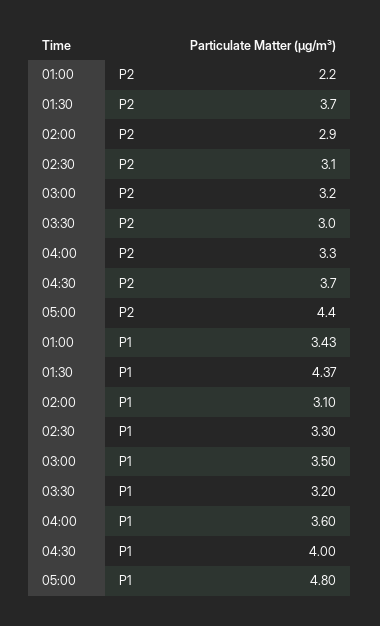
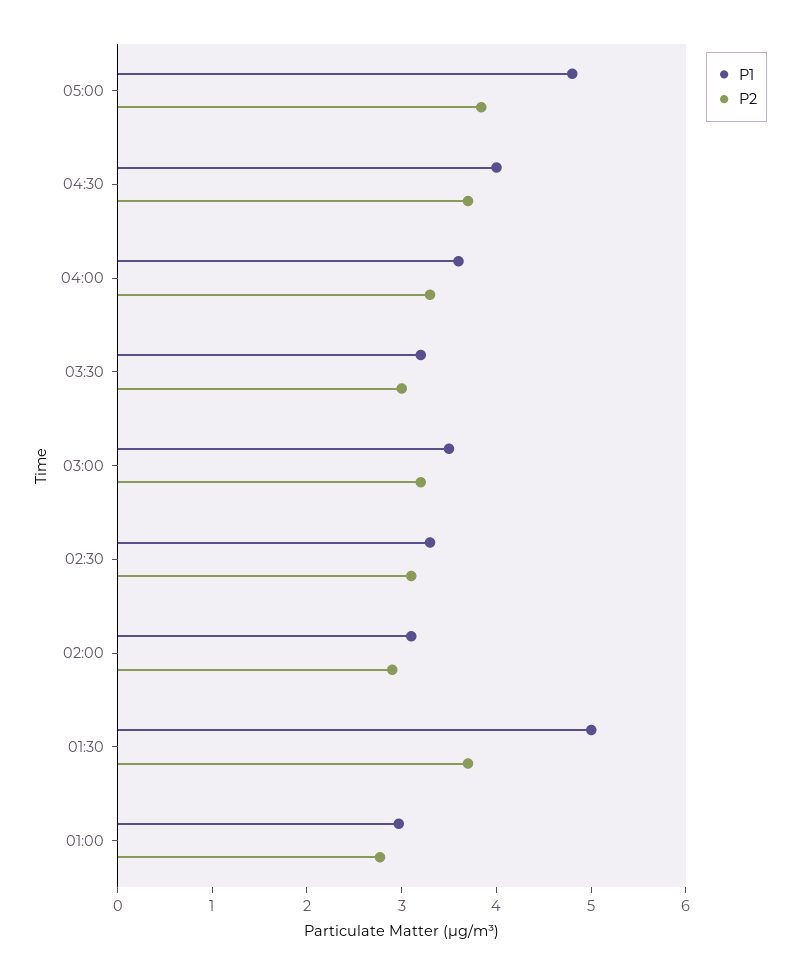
  {
    "P2": {
-     "01:00": 2.2,
+     "01:00": 2.8,
      "01:30": 3.7,
      "02:00": 2.9,
      "02:30": 3.1,
      "03:00": 3.2,
      "03:30": 3,
      "04:00": 3.3,
      "04:30": 3.7,
-     "05:00": 4.4
+     "05:00": 3.8
    },
    "P1": {
-     "01:00": 3.43,
+     "01:00": 3,
-     "01:30": 4.37,
+     "01:30": 5,
      "02:00": 3.1,
      "02:30": 3.3,
      "03:00": 3.5,
      "03:30": 3.2,
      "04:00": 3.6,
      "04:30": 4,
      "05:00": 4.8
    }
  }

